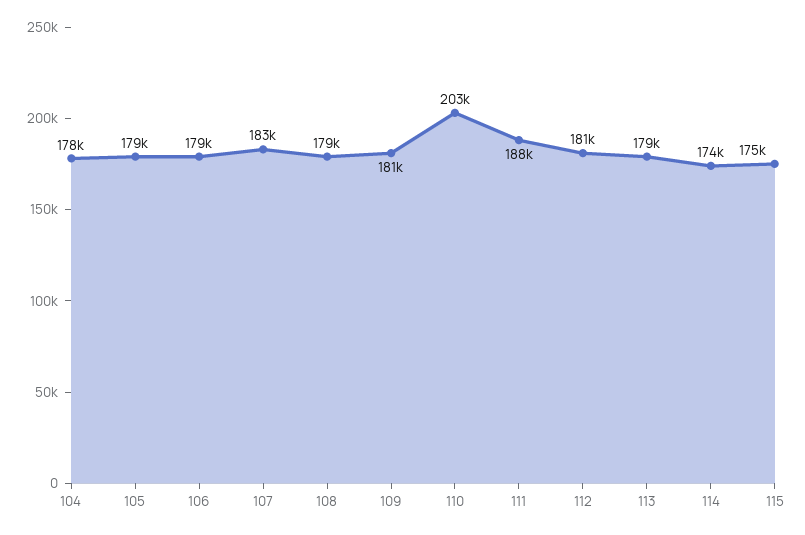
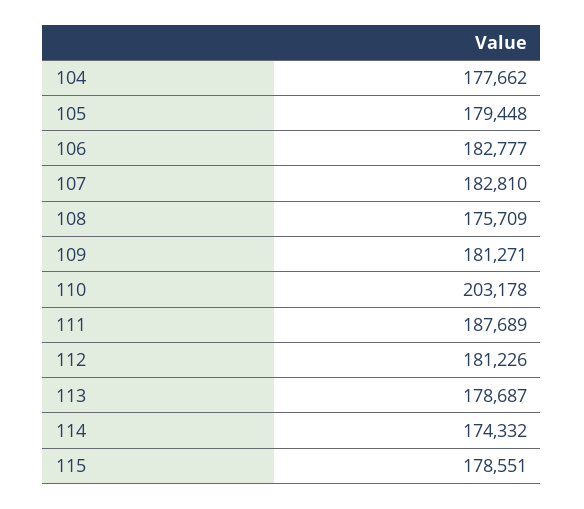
  {
    "104": 177662,
    "105": 179448,
-   "106": 179000,
+   "106": 182777,
    "107": 182810,
-   "108": 179000,
+   "108": 175709,
    "109": 181271,
    "110": 203178,
    "111": 187689,
    "112": 181226,
    "113": 178687,
    "114": 174332,
-   "115": 175000
+   "115": 178551
  }

